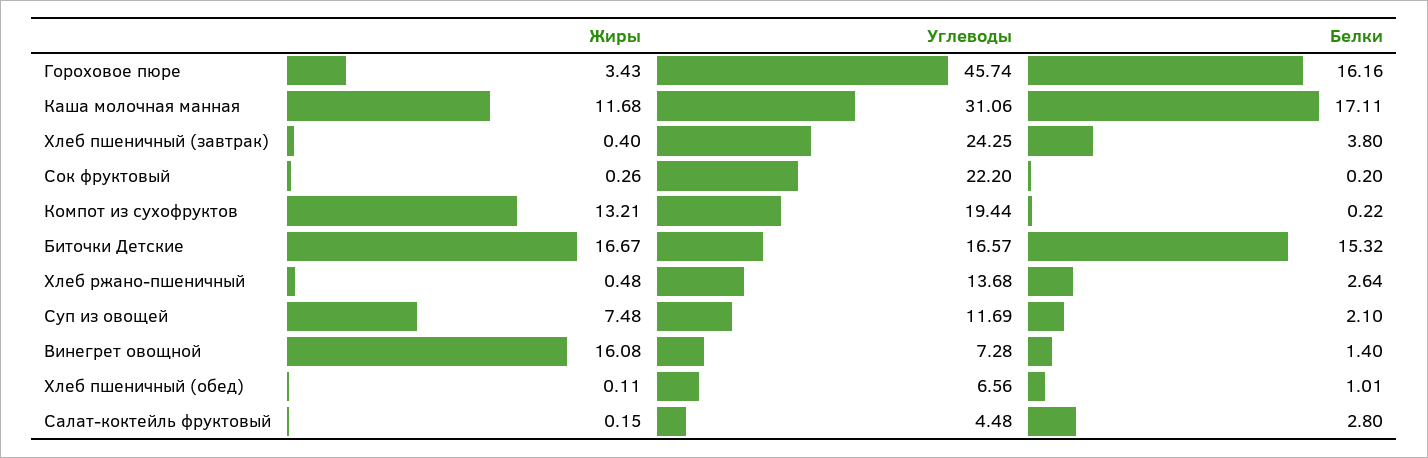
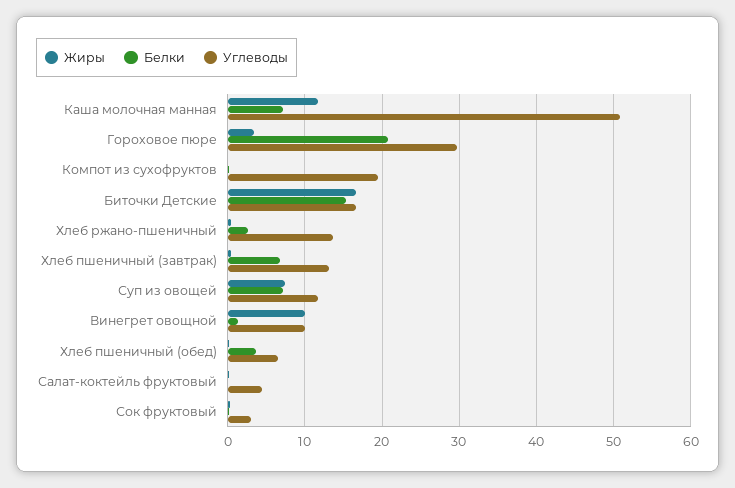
  {
    "Жиры": {
      "Гороховое пюре": 3.43,
      "Каша молочная манная": 11.68,
      "Хлеб пшеничный (завтрак)": 0.4,
      "Сок фруктовый": 0.26,
-     "Компот из сухофруктов": 13.21,
+     "Компот из сухофруктов": 0,
      "Биточки Детские": 16.67,
      "Хлеб ржано-пшеничный": 0.48,
      "Суп из овощей": 7.48,
-     "Винегрет овощной": 16.08,
+     "Винегрет овощной": 10,
      "Хлеб пшеничный (обед)": 0.11,
      "Салат-коктейль фруктовый": 0.15
    },
    "Углеводы": {
-     "Гороховое пюре": 45.74,
+     "Гороховое пюре": 30,
-     "Каша молочная манная": 31.06,
+     "Каша молочная манная": 51,
-     "Хлеб пшеничный (завтрак)": 24.25,
+     "Хлеб пшеничный (завтрак)": 13,
-     "Сок фруктовый": 22.2,
+     "Сок фруктовый": 3,
      "Компот из сухофруктов": 19.44,
      "Биточки Детские": 16.57,
      "Хлеб ржано-пшеничный": 13.68,
      "Суп из овощей": 11.69,
-     "Винегрет овощной": 7.28,
+     "Винегрет овощной": 10,
      "Хлеб пшеничный (обед)": 6.56,
      "Салат-коктейль фруктовый": 4.48
    },
    "Белки": {
-     "Гороховое пюре": 16.16,
+     "Гороховое пюре": 21,
-     "Каша молочная манная": 17.11,
+     "Каша молочная манная": 7,
-     "Хлеб пшеничный (завтрак)": 3.8,
+     "Хлеб пшеничный (завтрак)": 7,
      "Сок фруктовый": 0.2,
      "Компот из сухофруктов": 0.22,
      "Биточки Детские": 15.32,
      "Хлеб ржано-пшеничный": 2.64,
-     "Суп из овощей": 2.1,
+     "Суп из овощей": 7,
      "Винегрет овощной": 1.4,
-     "Хлеб пшеничный (обед)": 1.01,
+     "Хлеб пшеничный (обед)": 4,
-     "Салат-коктейль фруктовый": 2.8
+     "Салат-коктейль фруктовый": 0
    }
  }

